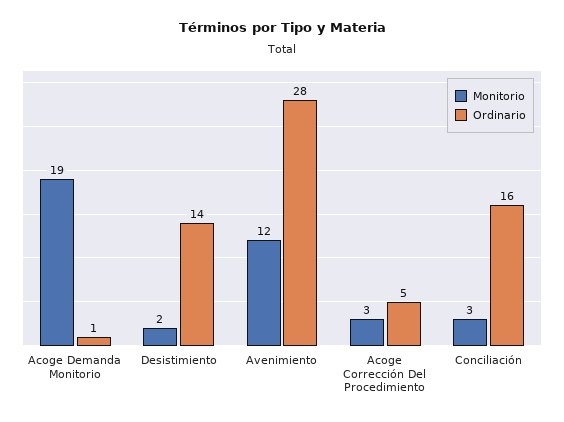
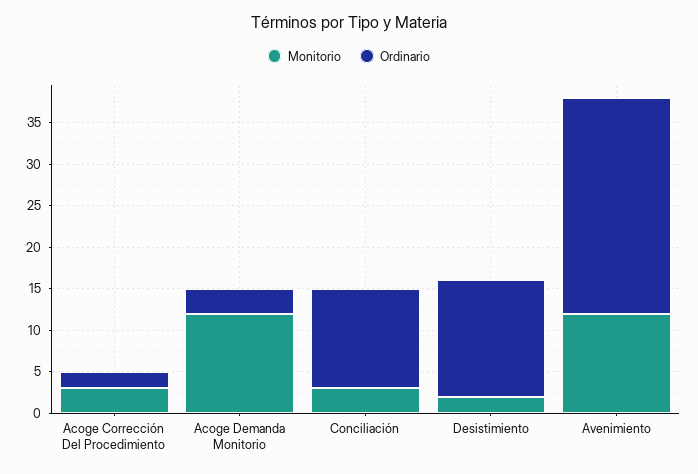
  {
    "Monitorio": {
-     "Acoge Demanda Monitorio": 19,
+     "Acoge Demanda Monitorio": 12,
      "Desistimiento": 2,
      "Avenimiento": 12,
      "Acoge Corrección Del Procedimiento": 3,
      "Conciliación": 3
    },
    "Ordinario": {
-     "Acoge Demanda Monitorio": 1,
+     "Acoge Demanda Monitorio": 3,
      "Desistimiento": 14,
-     "Avenimiento": 28,
+     "Avenimiento": 26,
-     "Acoge Corrección Del Procedimiento": 5,
+     "Acoge Corrección Del Procedimiento": 2,
-     "Conciliación": 16
+     "Conciliación": 12
    }
  }

